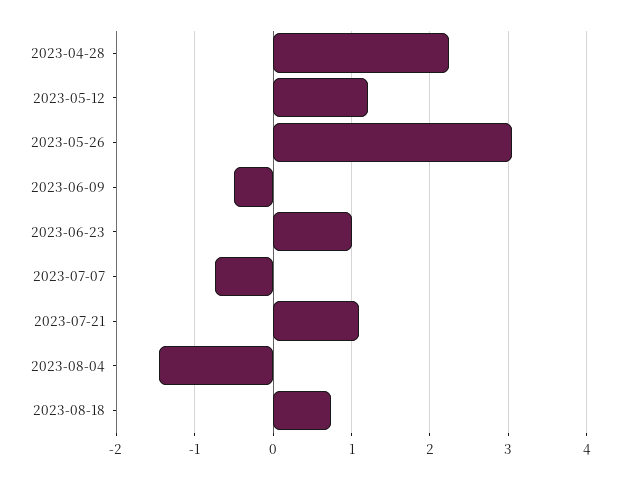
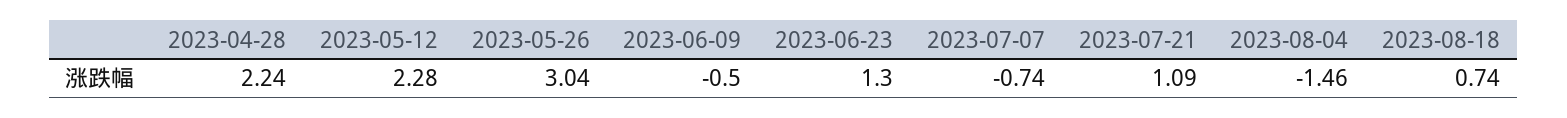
  {
    "2023-04-28": 2.24,
-   "2023-05-12": 1.2,
+   "2023-05-12": 2.28,
    "2023-05-26": 3.04,
    "2023-06-09": -0.5,
-   "2023-06-23": 1,
+   "2023-06-23": 1.3,
    "2023-07-07": -0.74,
    "2023-07-21": 1.09,
    "2023-08-04": -1.46,
    "2023-08-18": 0.74
  }

